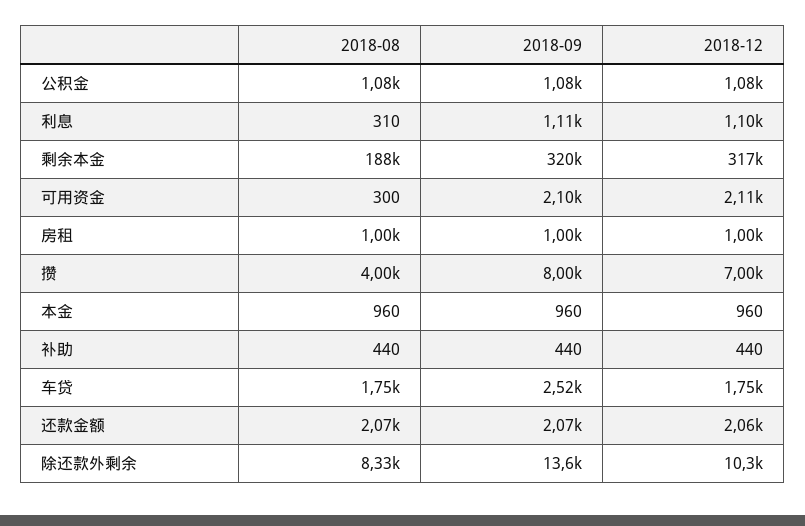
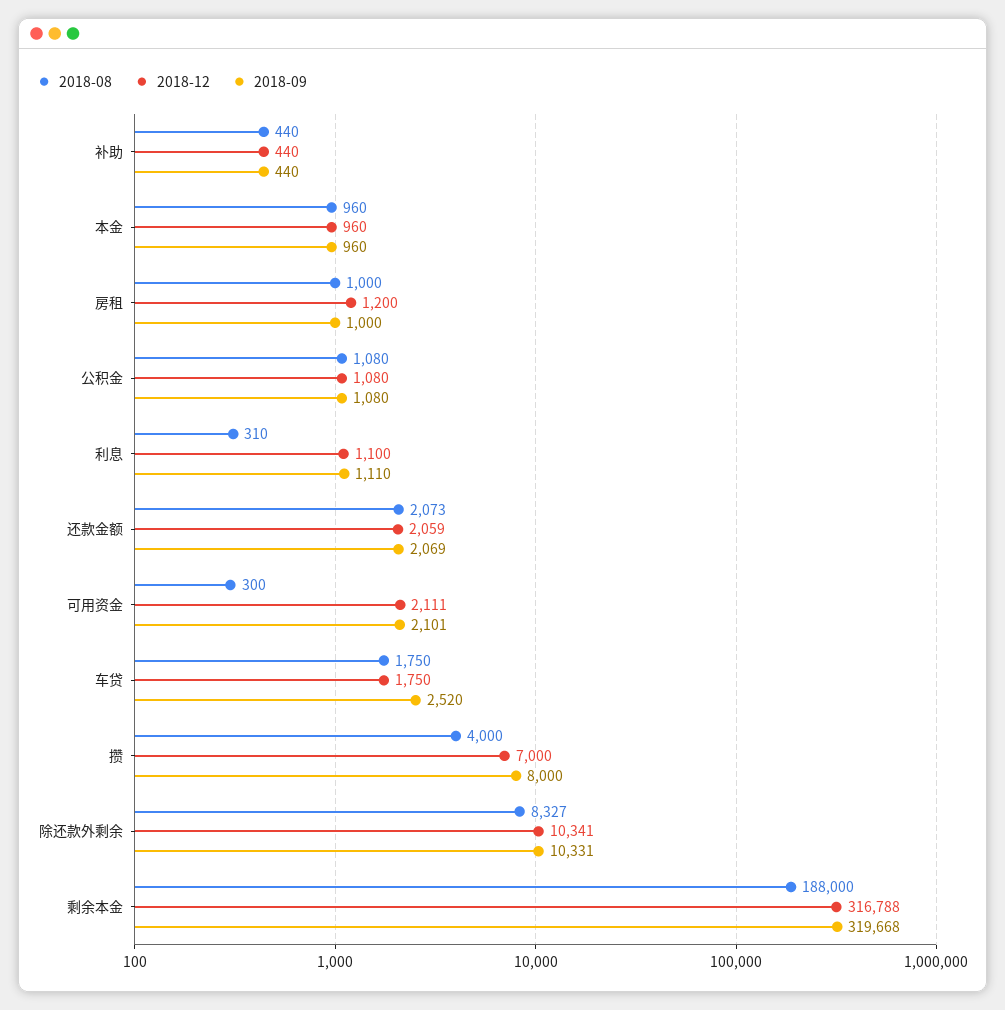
  {
    "2018-08": {
      "公积金": 1080,
      "利息": 310,
      "剩余本金": 188000,
      "可用资金": 300,
      "房租": 1000,
      "攒": 4000,
      "本金": 960,
      "补助": 440,
      "车贷": 1750,
      "还款金额": 2073,
      "除还款外剩余": 8327
    },
    "2018-09": {
      "公积金": 1080,
      "利息": 1110,
      "剩余本金": 319668,
      "可用资金": 2101,
      "房租": 1000,
      "攒": 8000,
      "本金": 960,
      "补助": 440,
      "车贷": 2520,
      "还款金额": 2069,
-     "除还款外剩余": 13600
+     "除还款外剩余": 10331
    },
    "2018-12": {
      "公积金": 1080,
      "利息": 1100,
      "剩余本金": 316788,
      "可用资金": 2111,
-     "房租": 1000,
+     "房租": 1200,
      "攒": 7000,
      "本金": 960,
      "补助": 440,
      "车贷": 1750,
      "还款金额": 2059,
      "除还款外剩余": 10341
    }
  }

